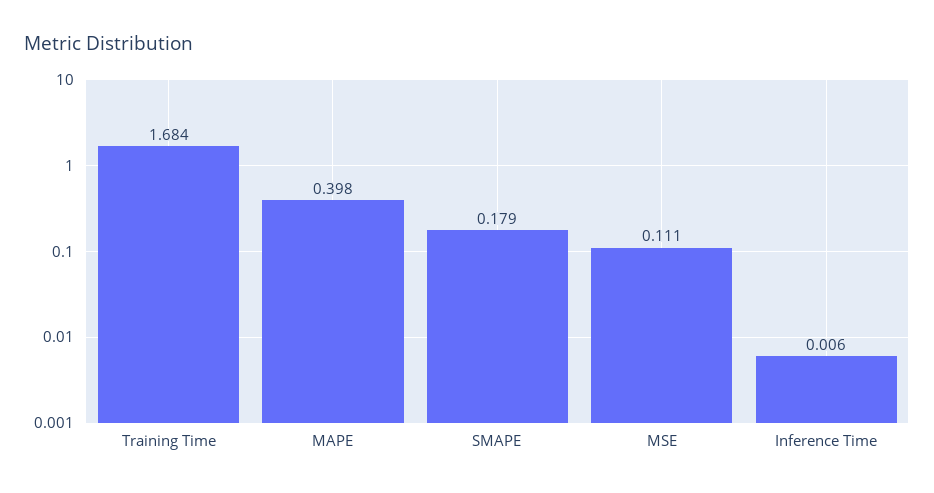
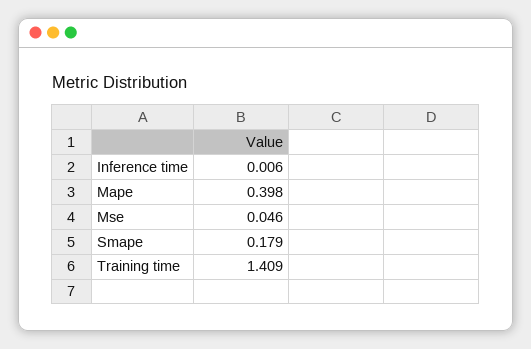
  {
-   "Training Time": 1.684,
+   "Training Time": 1.409,
    "MAPE": 0.398,
    "SMAPE": 0.179,
-   "MSE": 0.111,
+   "MSE": 0.046,
    "Inference Time": 0.006
  }

